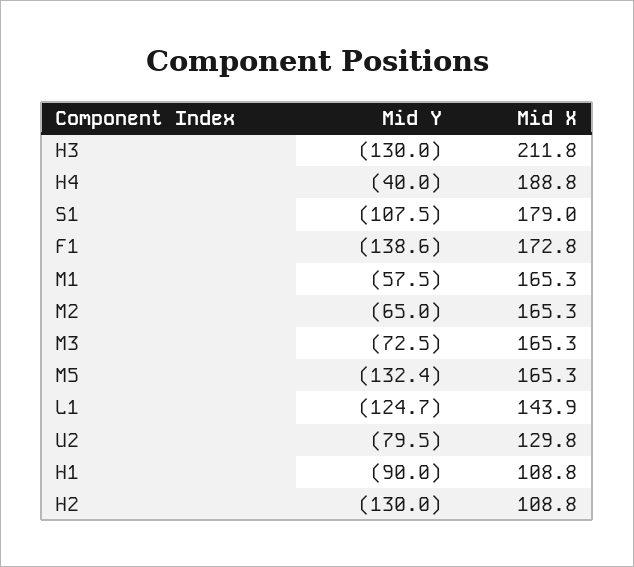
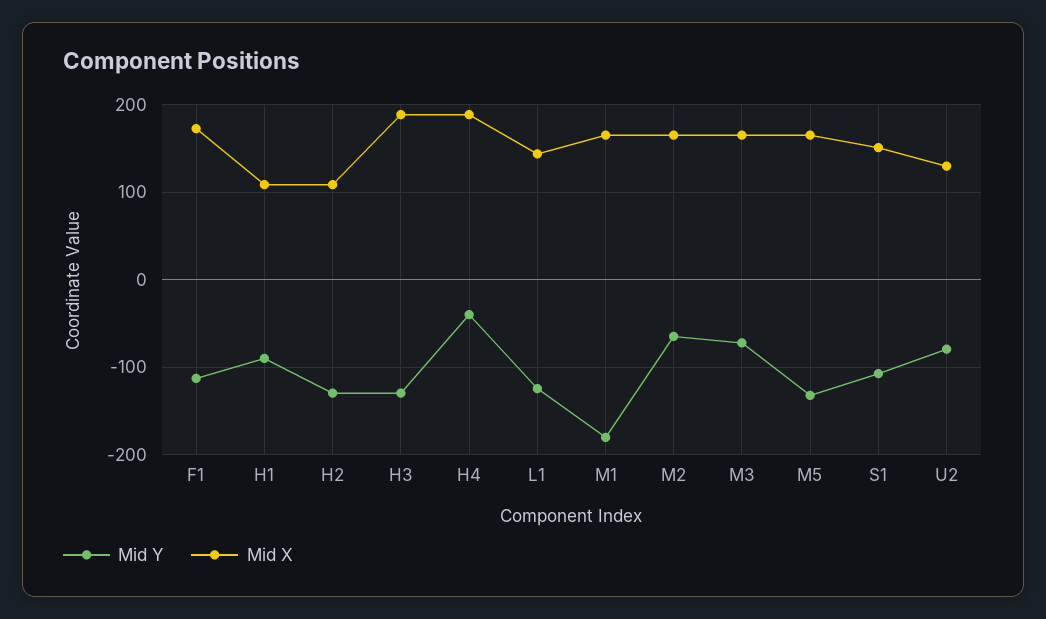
  {
    "Mid Y": {
      "H3": -130,
      "H4": -40,
      "S1": -107.5,
-     "F1": -138.6,
+     "F1": -110,
-     "M1": -57.5,
+     "M1": -180,
      "M2": -65,
      "M3": -72.5,
      "M5": -132.4,
      "L1": -124.7,
      "U2": -79.5,
      "H1": -90,
      "H2": -130
    },
    "Mid X": {
-     "H3": 211.8,
+     "H3": 190,
      "H4": 188.8,
-     "S1": 179,
+     "S1": 150,
      "F1": 172.8,
      "M1": 165.3,
      "M2": 165.3,
      "M3": 165.3,
      "M5": 165.3,
      "L1": 143.9,
      "U2": 129.8,
      "H1": 108.8,
      "H2": 108.8
    }
  }

